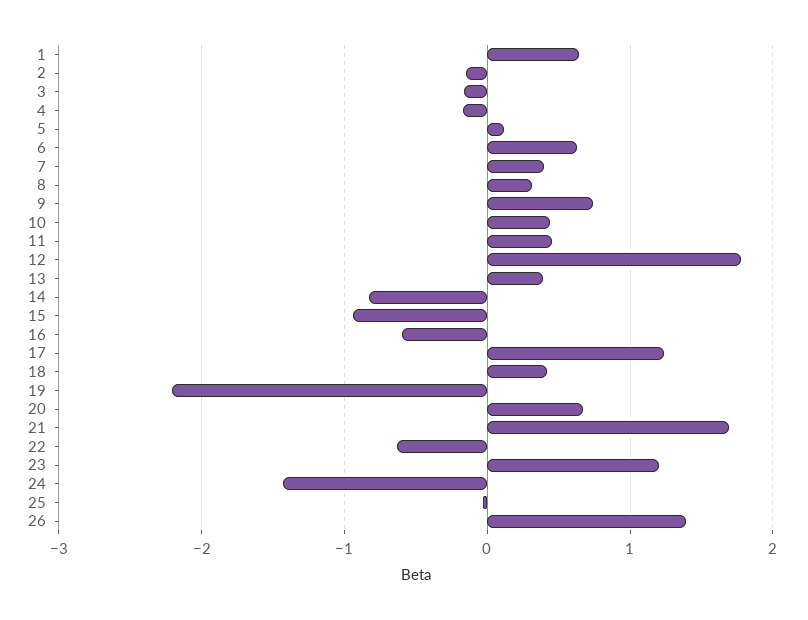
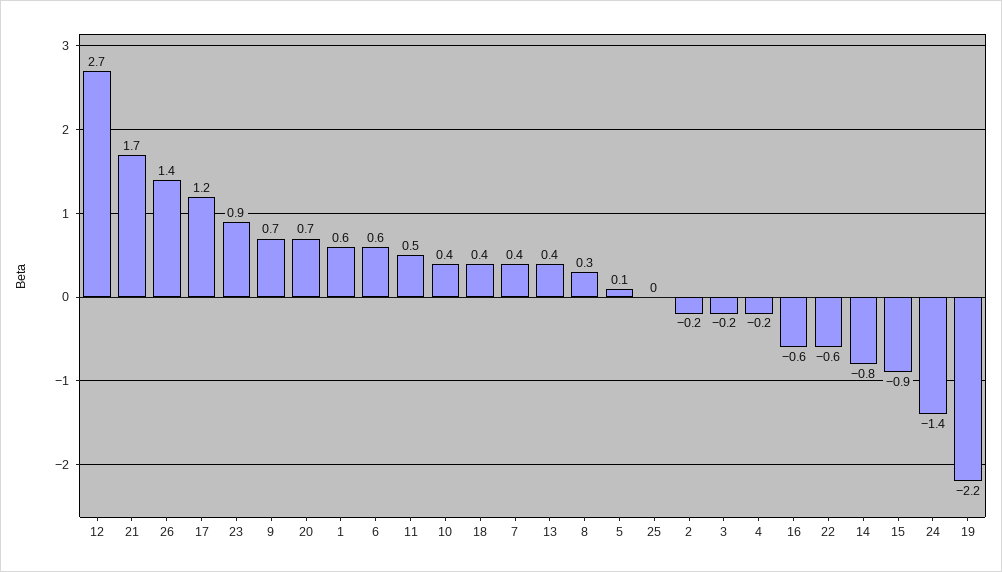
  {
    "1": 0.6,
    "2": -0.2,
    "3": -0.2,
    "4": -0.2,
    "5": 0.1,
    "6": 0.6,
    "7": 0.4,
    "8": 0.3,
    "9": 0.7,
    "10": 0.4,
    "11": 0.5,
-   "12": 1.8,
+   "12": 2.7,
    "13": 0.4,
    "14": -0.8,
    "15": -0.9,
    "16": -0.6,
    "17": 1.2,
    "18": 0.4,
    "19": -2.2,
    "20": 0.7,
    "21": 1.7,
    "22": -0.6,
-   "23": 1.2,
+   "23": 0.9,
    "24": -1.4,
    "25": 0,
    "26": 1.4
  }

